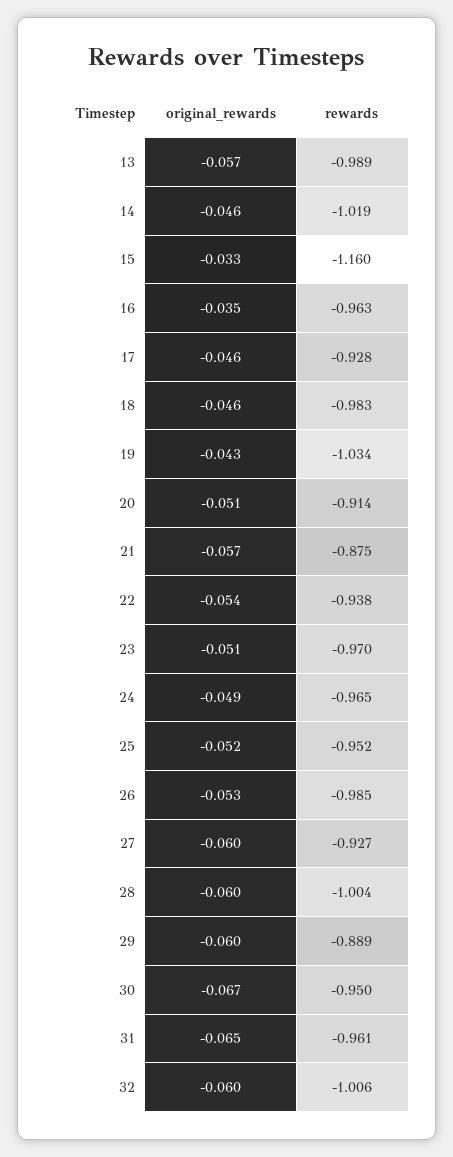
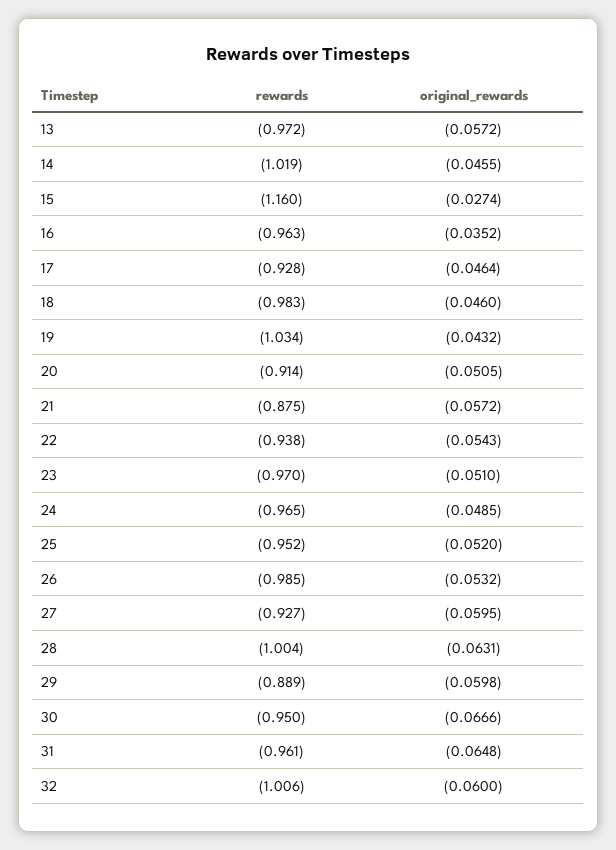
  {
    "original_rewards": {
      "13": -0.0572,
      "14": -0.0455,
-     "15": -0.033,
+     "15": -0.0274,
      "16": -0.0352,
      "17": -0.0464,
      "18": -0.046,
      "19": -0.0432,
      "20": -0.0505,
      "21": -0.0572,
      "22": -0.0543,
      "23": -0.051,
      "24": -0.0485,
      "25": -0.052,
      "26": -0.0532,
      "27": -0.0595,
-     "28": -0.06,
+     "28": -0.0631,
      "29": -0.0598,
      "30": -0.0666,
      "31": -0.0648,
      "32": -0.06
    },
    "rewards": {
-     "13": -0.989,
+     "13": -0.972,
      "14": -1.019,
      "15": -1.16,
      "16": -0.963,
      "17": -0.928,
      "18": -0.983,
      "19": -1.034,
      "20": -0.914,
      "21": -0.875,
      "22": -0.938,
      "23": -0.97,
      "24": -0.965,
      "25": -0.952,
      "26": -0.985,
      "27": -0.927,
      "28": -1.004,
      "29": -0.889,
      "30": -0.95,
      "31": -0.961,
      "32": -1.006
    }
  }

